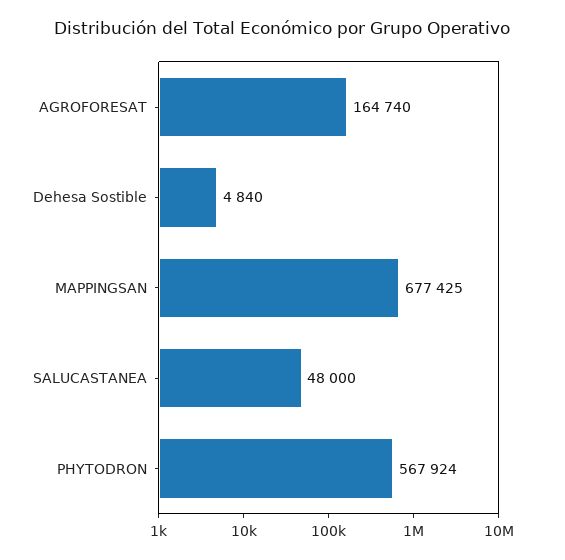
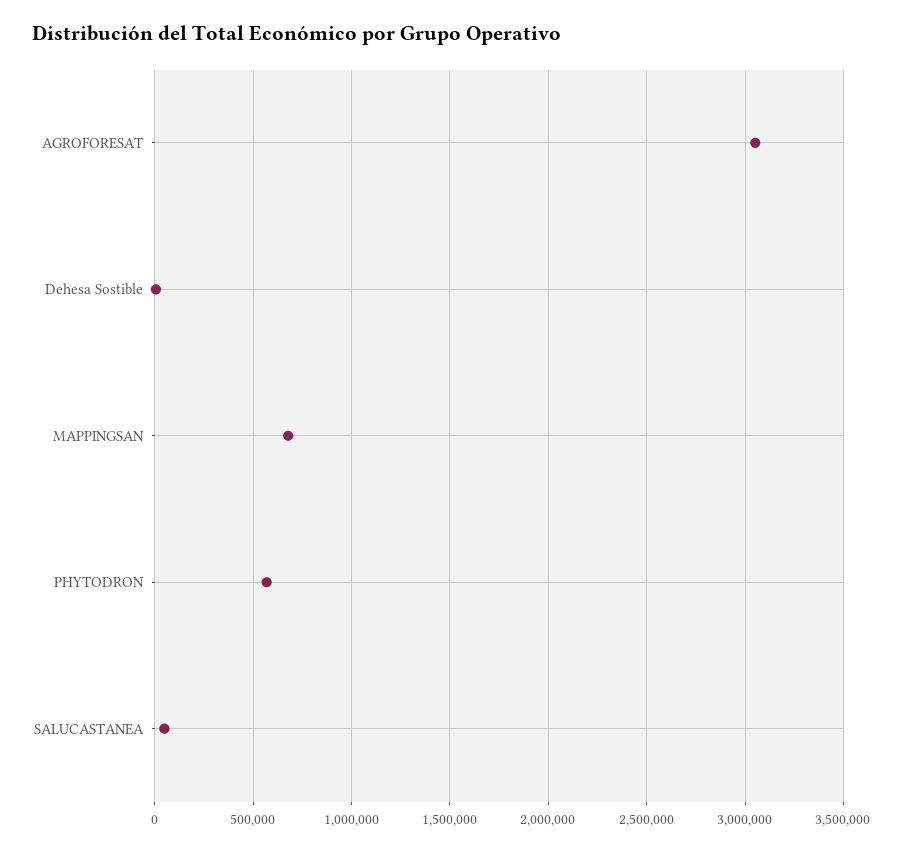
  {
-   "AGROFORESAT": 164740,
+   "AGROFORESAT": 3050000,
    "Dehesa Sostible": 4840,
    "MAPPINGSAN": 677425,
    "SALUCASTANEA": 48000,
    "PHYTODRON": 567924
  }

